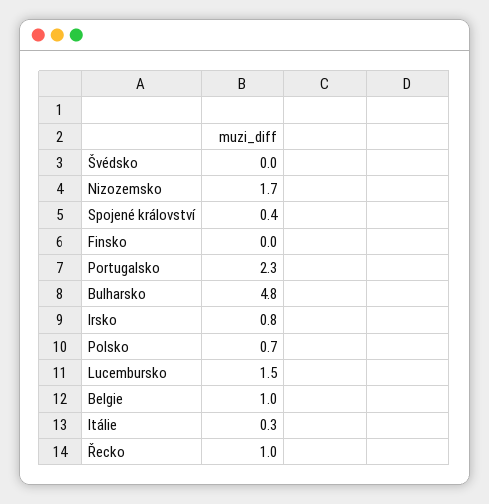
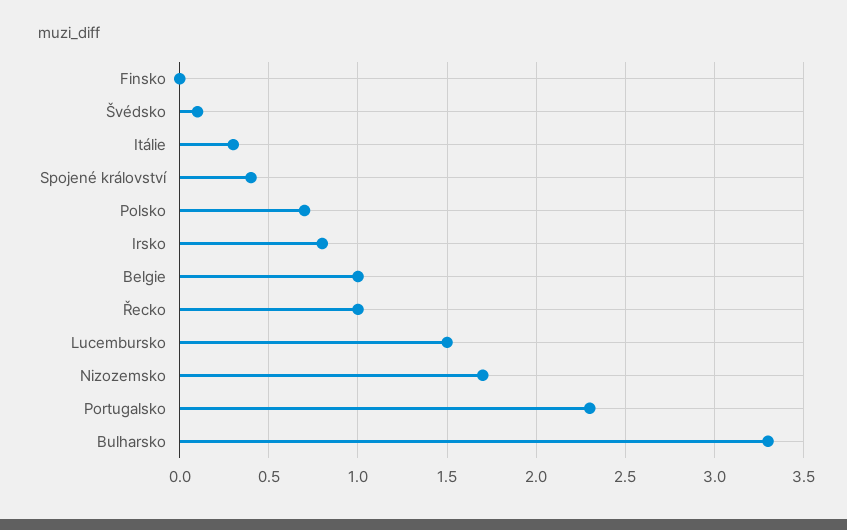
  {
-   "Švédsko": 0,
+   "Švédsko": 0.1,
    "Nizozemsko": 1.7,
    "Spojené království": 0.4,
    "Finsko": 0,
    "Portugalsko": 2.3,
-   "Bulharsko": 4.8,
+   "Bulharsko": 3.3,
    "Irsko": 0.8,
    "Polsko": 0.7,
    "Lucembursko": 1.5,
    "Belgie": 1,
    "Itálie": 0.3,
    "Řecko": 1
  }

